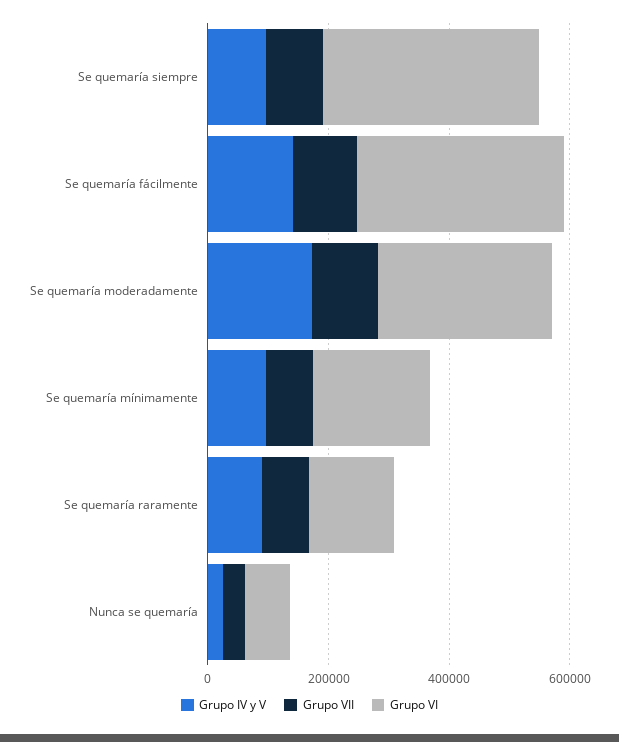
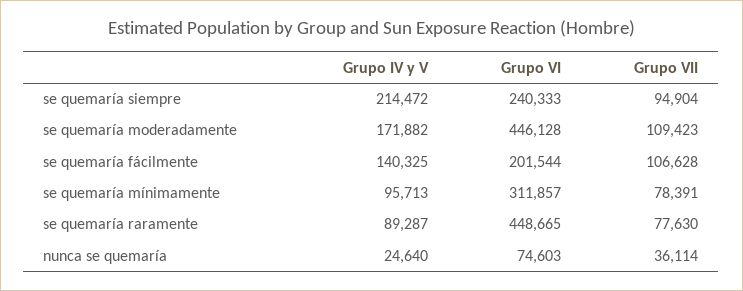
  {
    "Grupo IV y V": {
-     "Se quemaría siempre": 100000,
+     "Se quemaría siempre": 214472,
      "Se quemaría fácilmente": 140325,
      "Se quemaría moderadamente": 171882,
      "Se quemaría mínimamente": 95713,
      "Se quemaría raramente": 89287,
      "Nunca se quemaría": 24640
    },
    "Grupo VII": {
      "Se quemaría siempre": 94904,
      "Se quemaría fácilmente": 106628,
      "Se quemaría moderadamente": 109423,
      "Se quemaría mínimamente": 78391,
      "Se quemaría raramente": 77630,
      "Nunca se quemaría": 36114
    },
    "Grupo VI": {
-     "Se quemaría siempre": 350000,
+     "Se quemaría siempre": 240333,
-     "Se quemaría fácilmente": 350000,
+     "Se quemaría fácilmente": 201544,
-     "Se quemaría moderadamente": 300000,
+     "Se quemaría moderadamente": 446128,
-     "Se quemaría mínimamente": 200000,
+     "Se quemaría mínimamente": 311857,
-     "Se quemaría raramente": 150000,
+     "Se quemaría raramente": 448665,
      "Nunca se quemaría": 74603
    }
  }

